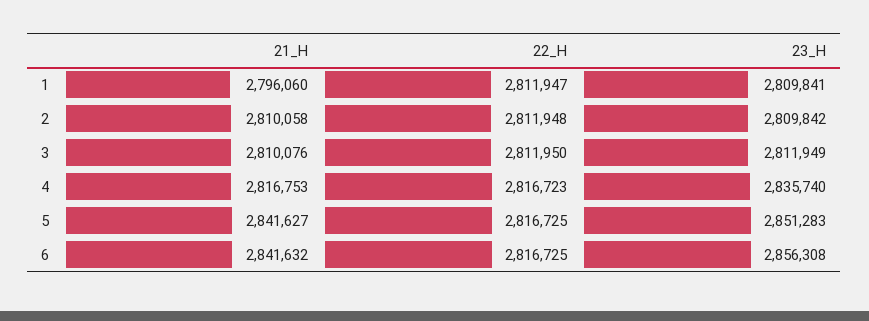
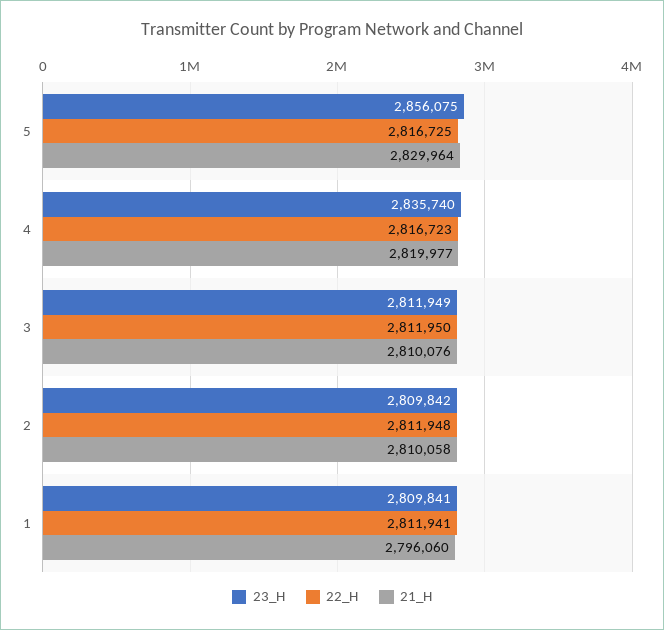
  {
    "21_H": {
      "1": 2796060,
      "2": 2810058,
      "3": 2810076,
-     "4": 2816753,
+     "4": 2819977,
-     "5": 2841627,
+     "5": 2829964
-     "6": 2841632
    },
    "22_H": {
-     "1": 2811947,
+     "1": 2811941,
      "2": 2811948,
      "3": 2811950,
      "4": 2816723,
-     "5": 2816725,
+     "5": 2816725
-     "6": 2816725
    },
    "23_H": {
      "1": 2809841,
      "2": 2809842,
      "3": 2811949,
      "4": 2835740,
-     "5": 2851283,
+     "5": 2856075
-     "6": 2856308
    }
  }

